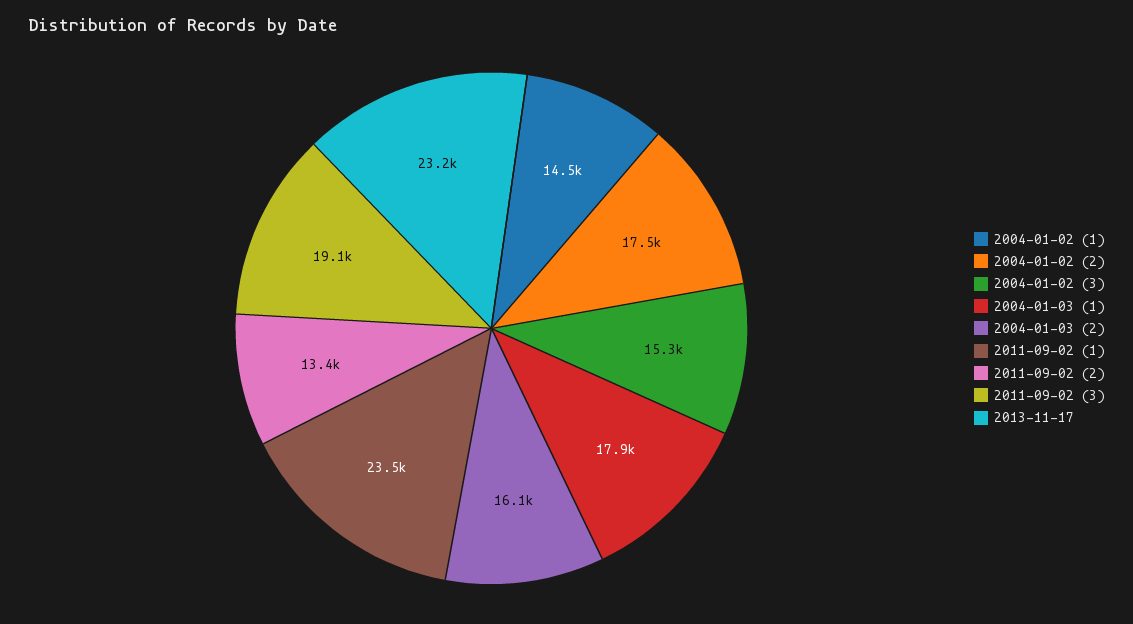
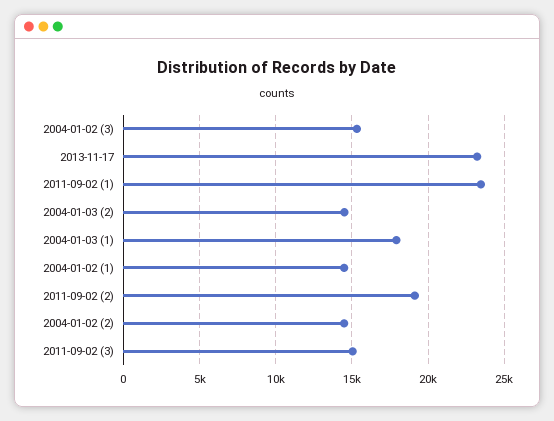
  {
    "2004-01-02 (1)": 14500,
-   "2004-01-02 (2)": 17500,
+   "2004-01-02 (2)": 14500,
    "2004-01-02 (3)": 15300,
    "2004-01-03 (1)": 17900,
-   "2004-01-03 (2)": 16100,
+   "2004-01-03 (2)": 14500,
    "2011-09-02 (1)": 23500,
-   "2011-09-02 (2)": 13400,
+   "2011-09-02 (2)": 19000,
-   "2011-09-02 (3)": 19100,
+   "2011-09-02 (3)": 15000,
    "2013-11-17": 23200
  }

